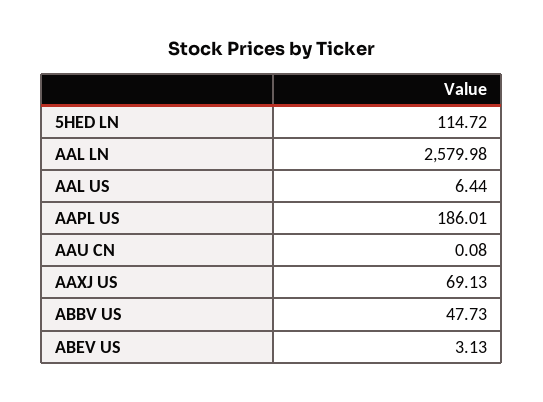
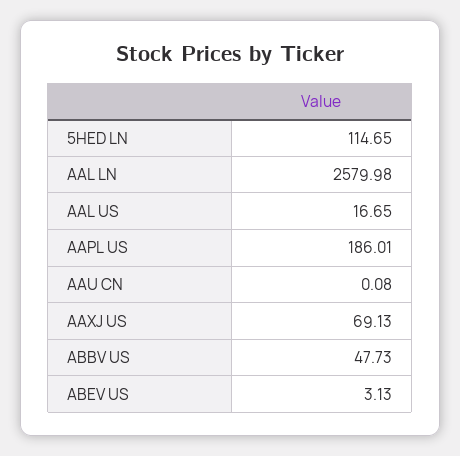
  {
-   "5HED LN": 114.72,
+   "5HED LN": 114.65,
    "AAL LN": 2579.98,
-   "AAL US": 6.44,
+   "AAL US": 16.65,
    "AAPL US": 186.01,
    "AAU CN": 0.08,
    "AAXJ US": 69.13,
    "ABBV US": 47.73,
    "ABEV US": 3.13
  }

